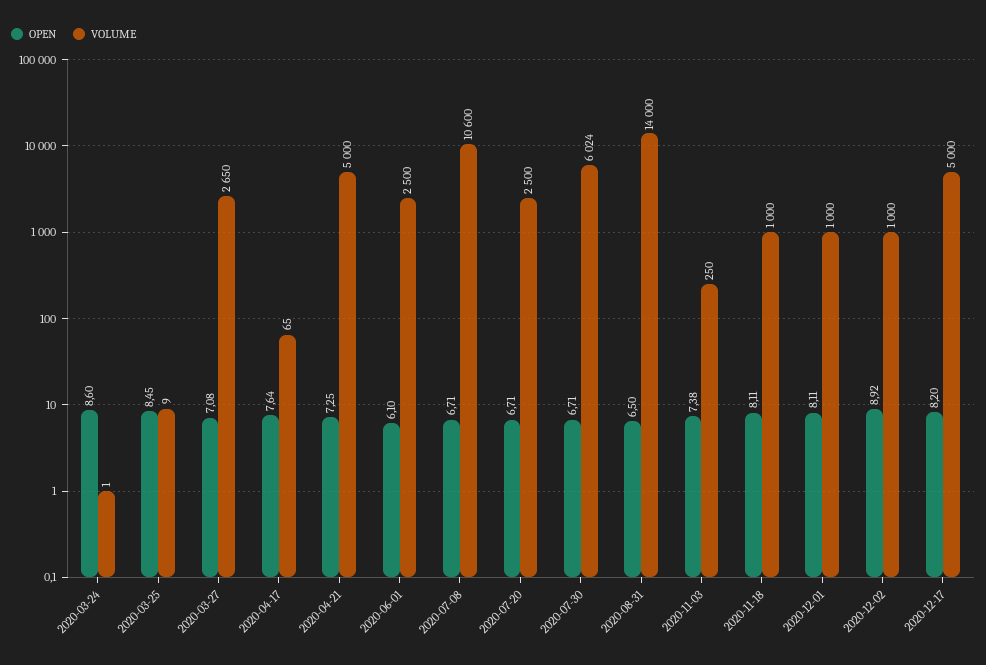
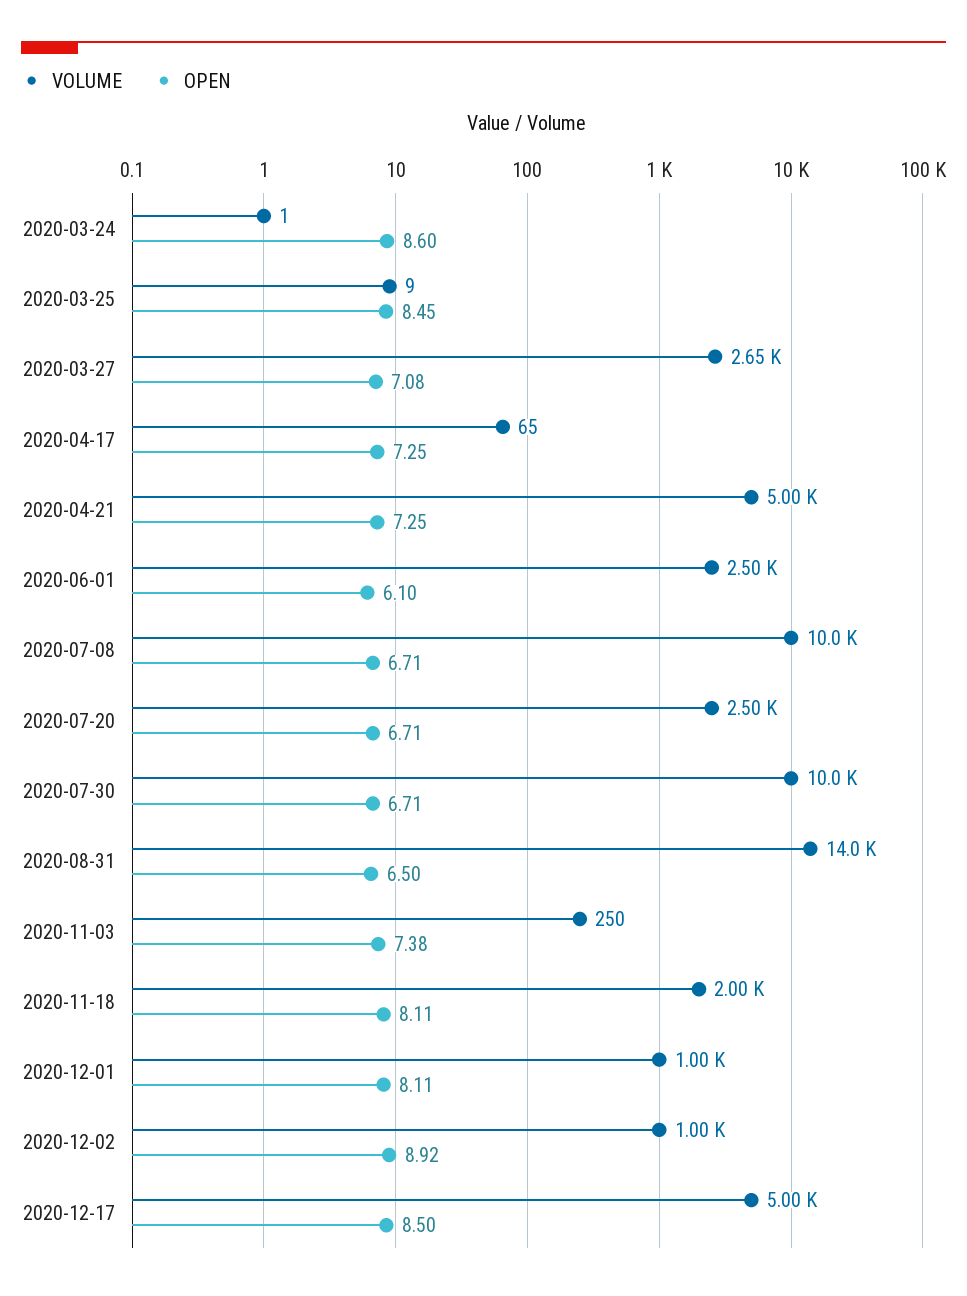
  {
    "OPEN": {
      "2020-03-24": 8.6,
      "2020-03-25": 8.45,
      "2020-03-27": 7.08,
-     "2020-04-17": 7.64,
+     "2020-04-17": 7.25,
      "2020-04-21": 7.25,
      "2020-06-01": 6.1,
      "2020-07-08": 6.71,
      "2020-07-20": 6.71,
      "2020-07-30": 6.71,
      "2020-08-31": 6.5,
      "2020-11-03": 7.38,
      "2020-11-18": 8.11,
      "2020-12-01": 8.11,
      "2020-12-02": 8.92,
-     "2020-12-17": 8.2
+     "2020-12-17": 8.5
    },
    "VOLUME": {
      "2020-03-24": 1,
      "2020-03-25": 9,
      "2020-03-27": 2650,
      "2020-04-17": 65,
      "2020-04-21": 5000,
      "2020-06-01": 2500,
-     "2020-07-08": 10600,
+     "2020-07-08": 10000,
      "2020-07-20": 2500,
-     "2020-07-30": 6024,
+     "2020-07-30": 10000,
      "2020-08-31": 14000,
      "2020-11-03": 250,
-     "2020-11-18": 1000,
+     "2020-11-18": 2000,
      "2020-12-01": 1000,
      "2020-12-02": 1000,
      "2020-12-17": 5000
    }
  }

